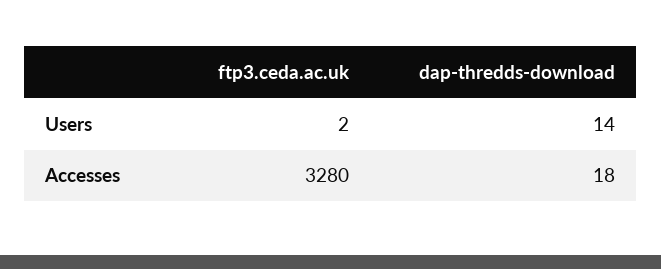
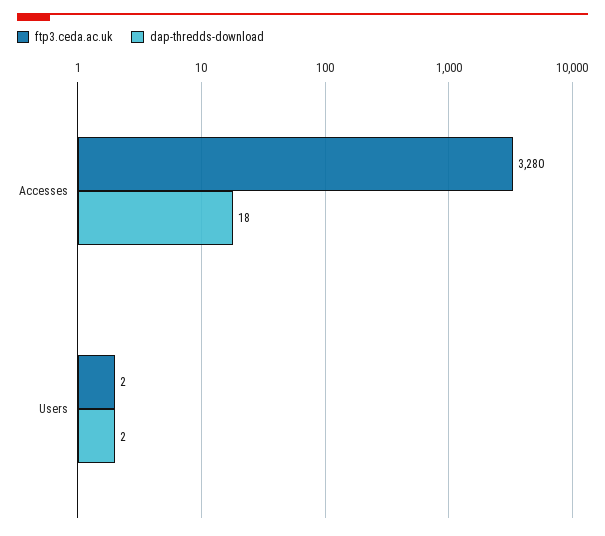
  {
    "ftp3.ceda.ac.uk": {
      "Users": 2,
      "Accesses": 3280
    },
    "dap-thredds-download": {
-     "Users": 14,
+     "Users": 2,
      "Accesses": 18
    }
  }

